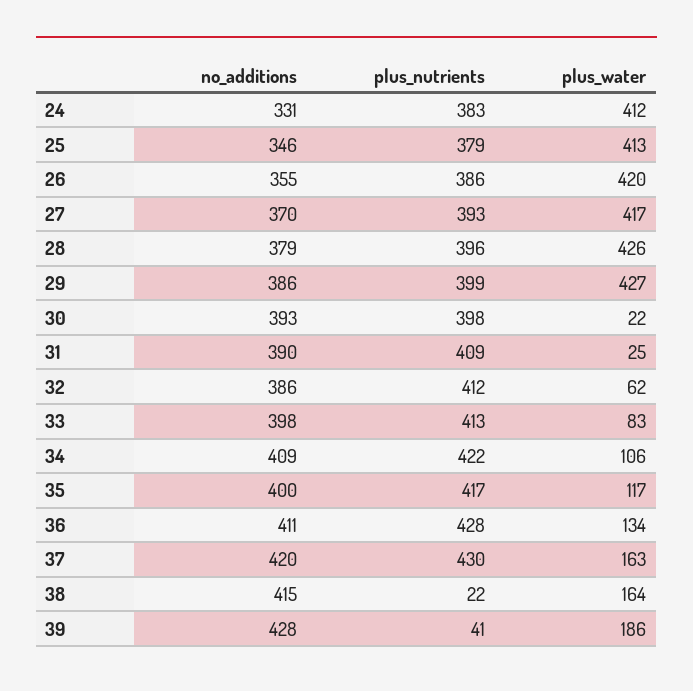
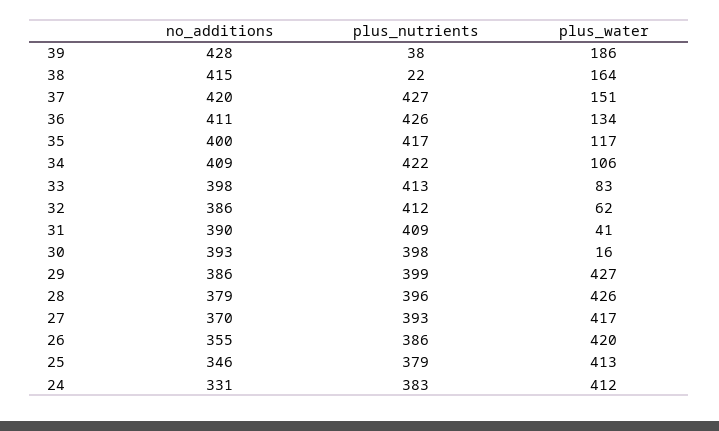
  {
    "no_additions": {
      "24": 331,
      "25": 346,
      "26": 355,
      "27": 370,
      "28": 379,
      "29": 386,
      "30": 393,
      "31": 390,
      "32": 386,
      "33": 398,
      "34": 409,
      "35": 400,
      "36": 411,
      "37": 420,
      "38": 415,
      "39": 428
    },
    "plus_nutrients": {
      "24": 383,
      "25": 379,
      "26": 386,
      "27": 393,
      "28": 396,
      "29": 399,
      "30": 398,
      "31": 409,
      "32": 412,
      "33": 413,
      "34": 422,
      "35": 417,
-     "36": 428,
+     "36": 426,
-     "37": 430,
+     "37": 427,
      "38": 22,
-     "39": 41
+     "39": 38
    },
    "plus_water": {
      "24": 412,
      "25": 413,
      "26": 420,
      "27": 417,
      "28": 426,
      "29": 427,
-     "30": 22,
+     "30": 16,
-     "31": 25,
+     "31": 41,
      "32": 62,
      "33": 83,
      "34": 106,
      "35": 117,
      "36": 134,
-     "37": 163,
+     "37": 151,
      "38": 164,
      "39": 186
    }
  }

